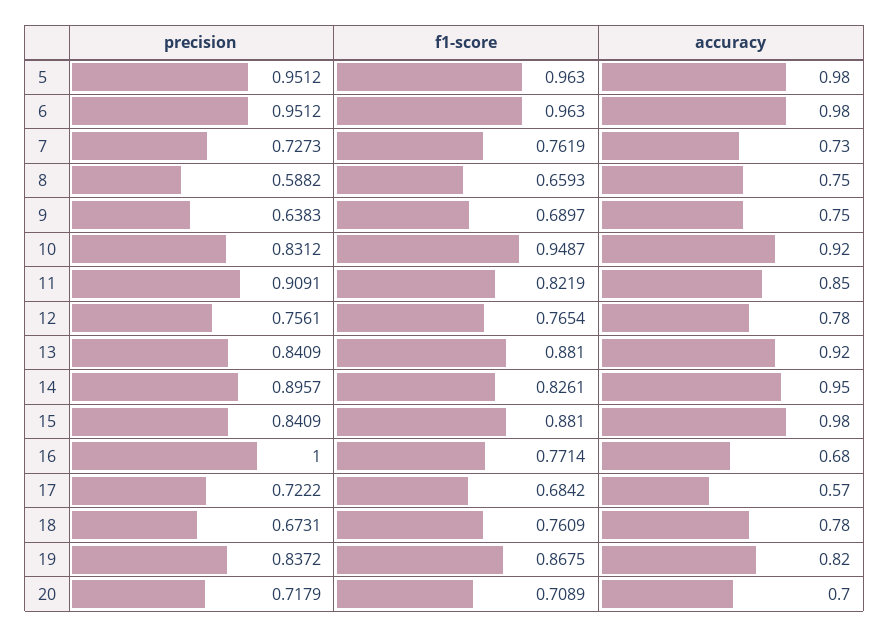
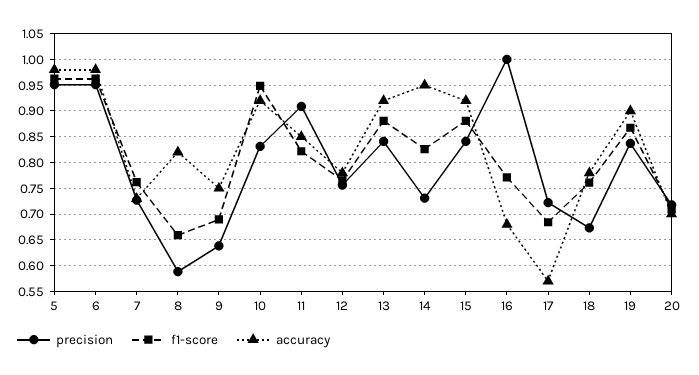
  {
    "precision": {
      "5": 0.9512,
      "6": 0.9512,
      "7": 0.7273,
      "8": 0.5882,
      "9": 0.6383,
      "10": 0.8312,
      "11": 0.9091,
      "12": 0.7561,
      "13": 0.8409,
-     "14": 0.8957,
+     "14": 0.725,
      "15": 0.8409,
      "16": 1,
      "17": 0.7222,
      "18": 0.6731,
      "19": 0.8372,
      "20": 0.7179
    },
    "f1-score": {
      "5": 0.963,
      "6": 0.963,
      "7": 0.7619,
      "8": 0.6593,
      "9": 0.6897,
      "10": 0.9487,
      "11": 0.8219,
      "12": 0.7654,
      "13": 0.881,
      "14": 0.8261,
      "15": 0.881,
      "16": 0.7714,
      "17": 0.6842,
      "18": 0.7609,
      "19": 0.8675,
      "20": 0.7089
    },
    "accuracy": {
      "5": 0.98,
      "6": 0.98,
      "7": 0.73,
-     "8": 0.75,
+     "8": 0.825,
      "9": 0.75,
      "10": 0.92,
      "11": 0.85,
      "12": 0.78,
      "13": 0.92,
      "14": 0.95,
-     "15": 0.98,
+     "15": 0.925,
      "16": 0.68,
      "17": 0.57,
      "18": 0.78,
-     "19": 0.82,
+     "19": 0.9,
      "20": 0.7
    }
  }

